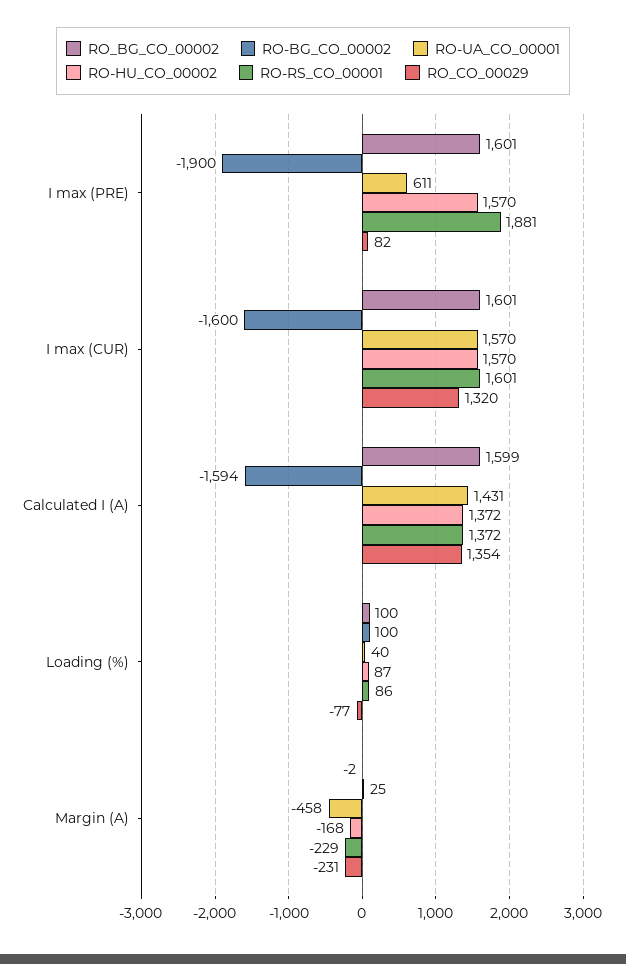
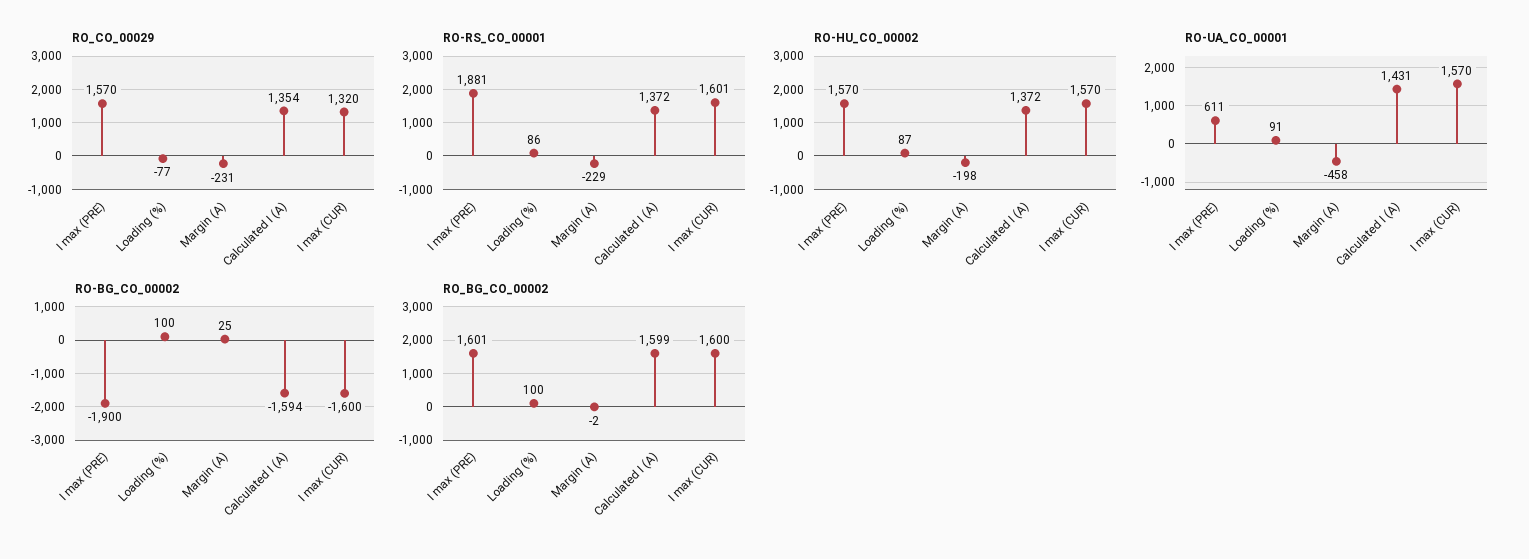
  {
    "RO_BG_CO_00002": {
      "I max (PRE)": 1601,
-     "I max (CUR)": 1601,
+     "I max (CUR)": 1600,
      "Calculated I (A)": 1599,
      "Loading (%)": 100,
      "Margin (A)": -2
    },
    "RO-BG_CO_00002": {
      "I max (PRE)": -1900,
      "I max (CUR)": -1600,
      "Calculated I (A)": -1594,
      "Loading (%)": 100,
      "Margin (A)": 25
    },
    "RO-UA_CO_00001": {
      "I max (PRE)": 611,
      "I max (CUR)": 1570,
      "Calculated I (A)": 1431,
-     "Loading (%)": 40,
+     "Loading (%)": 91,
      "Margin (A)": -458
    },
    "RO-HU_CO_00002": {
      "I max (PRE)": 1570,
      "I max (CUR)": 1570,
      "Calculated I (A)": 1372,
      "Loading (%)": 87,
-     "Margin (A)": -168
+     "Margin (A)": -198
    },
    "RO-RS_CO_00001": {
      "I max (PRE)": 1881,
      "I max (CUR)": 1601,
      "Calculated I (A)": 1372,
      "Loading (%)": 86,
      "Margin (A)": -229
    },
    "RO_CO_00029": {
-     "I max (PRE)": 82,
+     "I max (PRE)": 1570,
      "I max (CUR)": 1320,
      "Calculated I (A)": 1354,
      "Loading (%)": -77,
      "Margin (A)": -231
    }
  }

